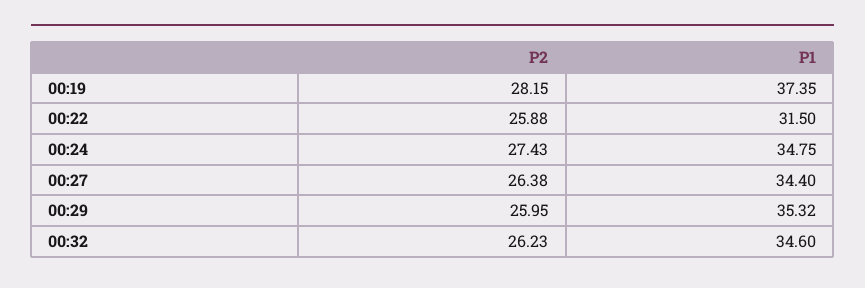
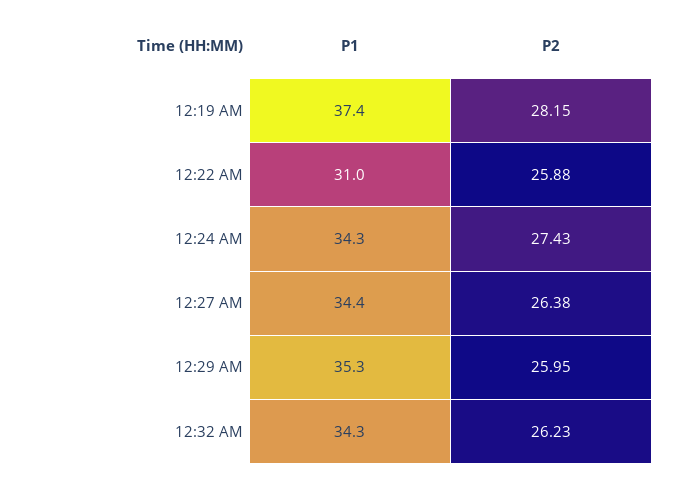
  {
    "P2": {
      "00:19": 28.15,
      "00:22": 25.88,
      "00:24": 27.43,
      "00:27": 26.38,
      "00:29": 25.95,
      "00:32": 26.23
    },
    "P1": {
      "00:19": 37.35,
-     "00:22": 31.5,
+     "00:22": 31,
-     "00:24": 34.75,
+     "00:24": 34.3,
      "00:27": 34.4,
      "00:29": 35.32,
-     "00:32": 34.6
+     "00:32": 34.3
    }
  }

